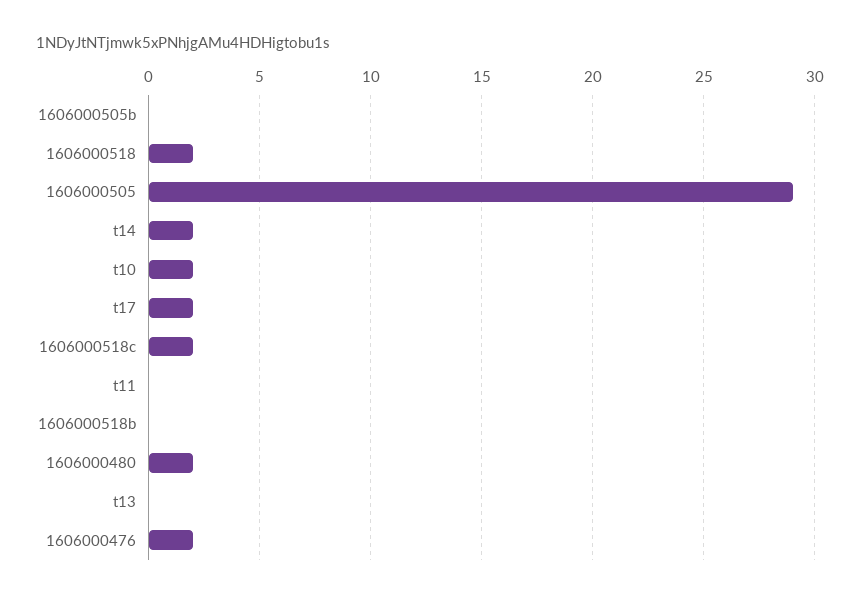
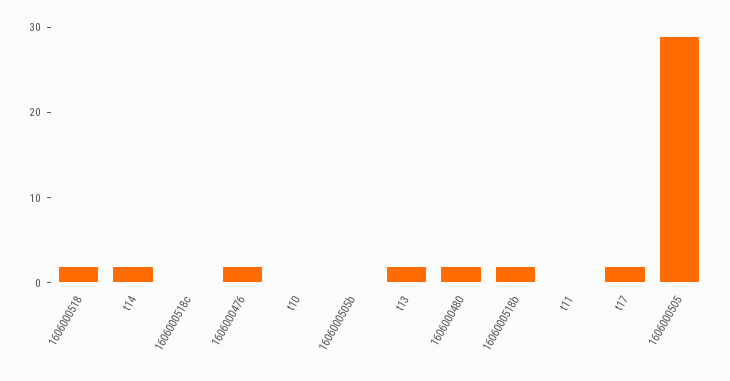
  {
    "1606000505b": 0,
    "1606000518": 2,
    "1606000505": 29,
    "t14": 2,
-   "t10": 2,
+   "t10": 0,
    "t17": 2,
-   "1606000518c": 2,
+   "1606000518c": 0,
    "t11": 0,
-   "1606000518b": 0,
+   "1606000518b": 2,
    "1606000480": 2,
-   "t13": 0,
+   "t13": 2,
    "1606000476": 2
  }

